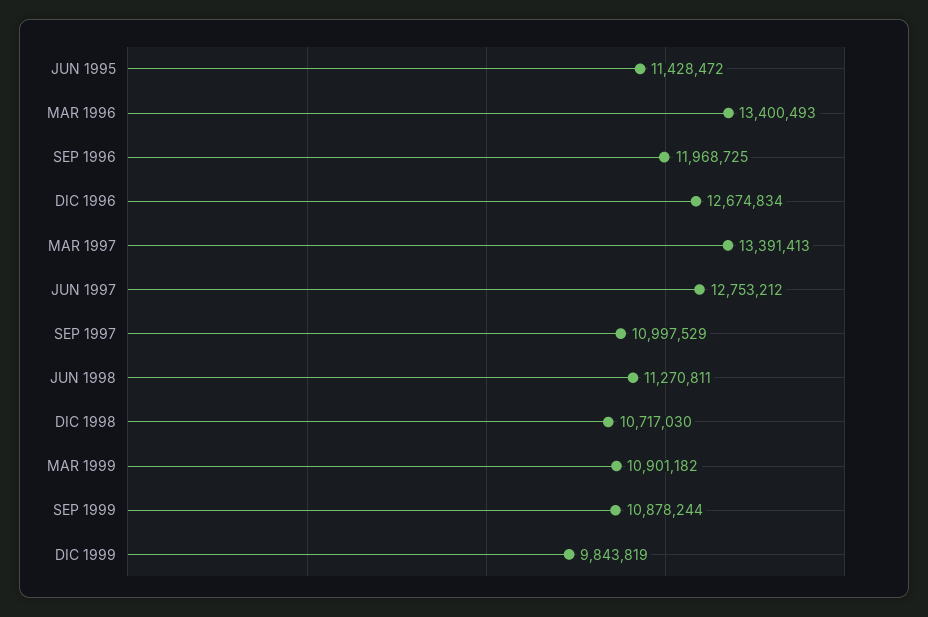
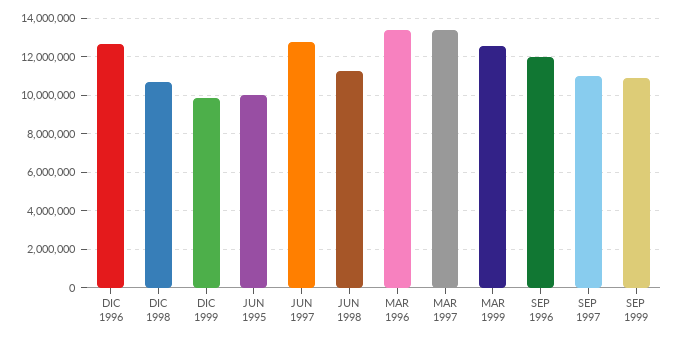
  {
-   "JUN 1995": 11428472,
+   "JUN 1995": 10000000,
    "MAR 1996": 13400493,
    "SEP 1996": 11968725,
    "DIC 1996": 12674834,
    "MAR 1997": 13391413,
    "JUN 1997": 12753212,
    "SEP 1997": 10997529,
    "JUN 1998": 11270811,
    "DIC 1998": 10717030,
-   "MAR 1999": 10901182,
+   "MAR 1999": 12500000,
    "SEP 1999": 10878244,
    "DIC 1999": 9843819
  }

